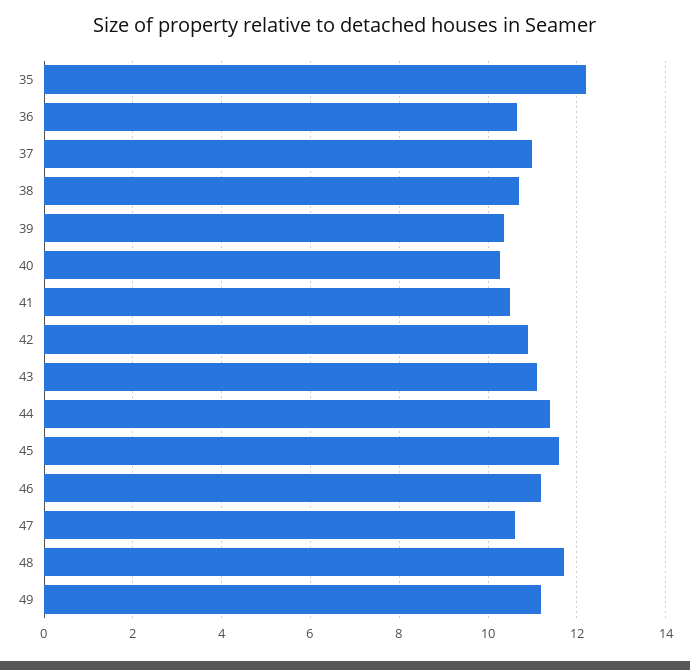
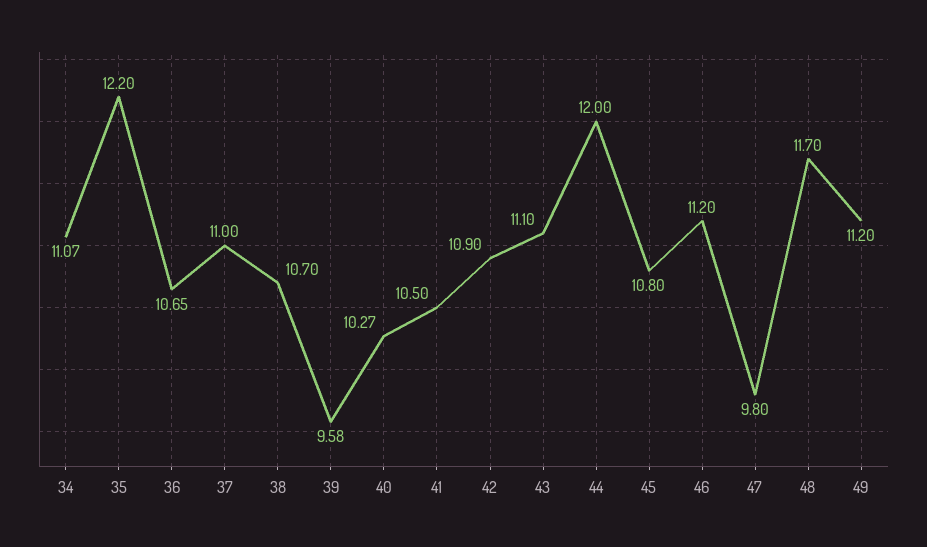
  {
    "35": 12.2,
    "36": 10.65,
    "37": 11,
    "38": 10.7,
-   "39": 10.4,
+   "39": 9.58,
    "40": 10.27,
    "41": 10.5,
    "42": 10.9,
    "43": 11.1,
-   "44": 11.4,
+   "44": 12,
-   "45": 11.6,
+   "45": 10.8,
    "46": 11.2,
-   "47": 10.6,
+   "47": 9.8,
    "48": 11.7,
-   "49": 11.2
+   "49": 11.2,
+   "34": 11.07
  }

